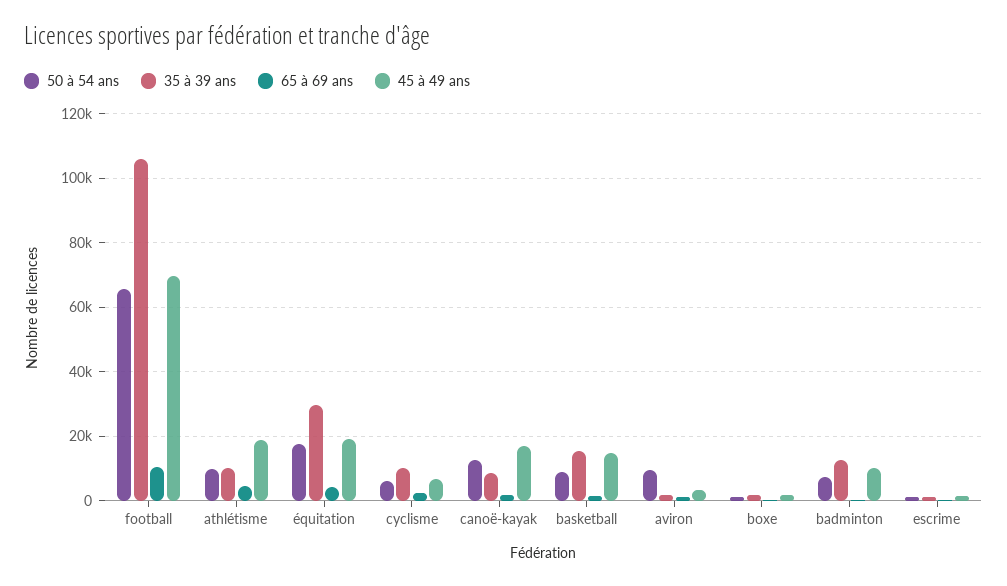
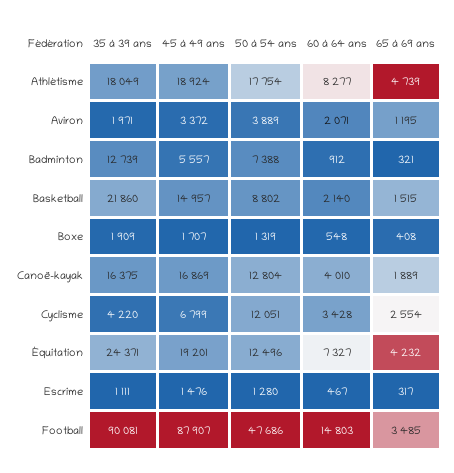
  {
    "50 à 54 ans": {
-     "football": 66000,
+     "football": 47686,
-     "athlétisme": 10000,
+     "athlétisme": 17754,
-     "équitation": 18000,
+     "équitation": 12496,
-     "cyclisme": 6000,
+     "cyclisme": 12051,
      "canoë-kayak": 12804,
      "basketball": 8802,
-     "aviron": 10000,
+     "aviron": 3889,
      "boxe": 1319,
      "badminton": 7388,
      "escrime": 1280
    },
    "35 à 39 ans": {
-     "football": 106000,
+     "football": 90081,
-     "athlétisme": 10000,
+     "athlétisme": 18049,
-     "équitation": 30000,
+     "équitation": 24371,
-     "cyclisme": 10000,
+     "cyclisme": 4220,
-     "canoë-kayak": 8000,
+     "canoë-kayak": 16375,
-     "basketball": 16000,
+     "basketball": 21860,
      "aviron": 1971,
      "boxe": 1909,
      "badminton": 12739,
      "escrime": 1111
    },
    "65 à 69 ans": {
-     "football": 10000,
+     "football": 3485,
      "athlétisme": 4739,
      "équitation": 4232,
      "cyclisme": 2554,
      "canoë-kayak": 1889,
      "basketball": 1515,
      "aviron": 1195,
      "boxe": 408,
      "badminton": 321,
      "escrime": 317
    },
    "45 à 49 ans": {
-     "football": 70000,
+     "football": 87907,
      "athlétisme": 18924,
      "équitation": 19201,
      "cyclisme": 6799,
      "canoë-kayak": 16869,
      "basketball": 14957,
      "aviron": 3372,
      "boxe": 1707,
-     "badminton": 10000,
+     "badminton": 5557,
      "escrime": 1476
-   }
+   },
+   "60 à 64 ans": {
+     "athlétisme": 8277,
+     "aviron": 2071,
+     "badminton": 912,
+     "basketball": 2140,
+     "boxe": 548,
+     "canoë-kayak": 4010,
+     "cyclisme": 3428,
+     "équitation": 7327,
+     "escrime": 467,
+     "football": 14803
+   }
  }

